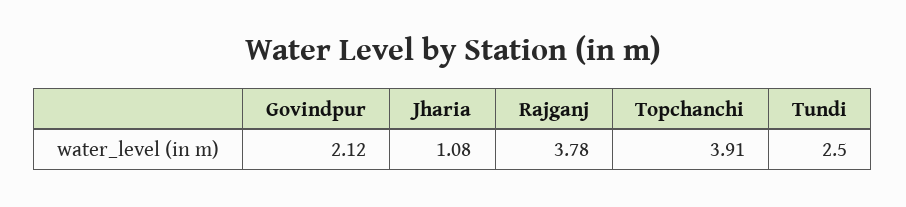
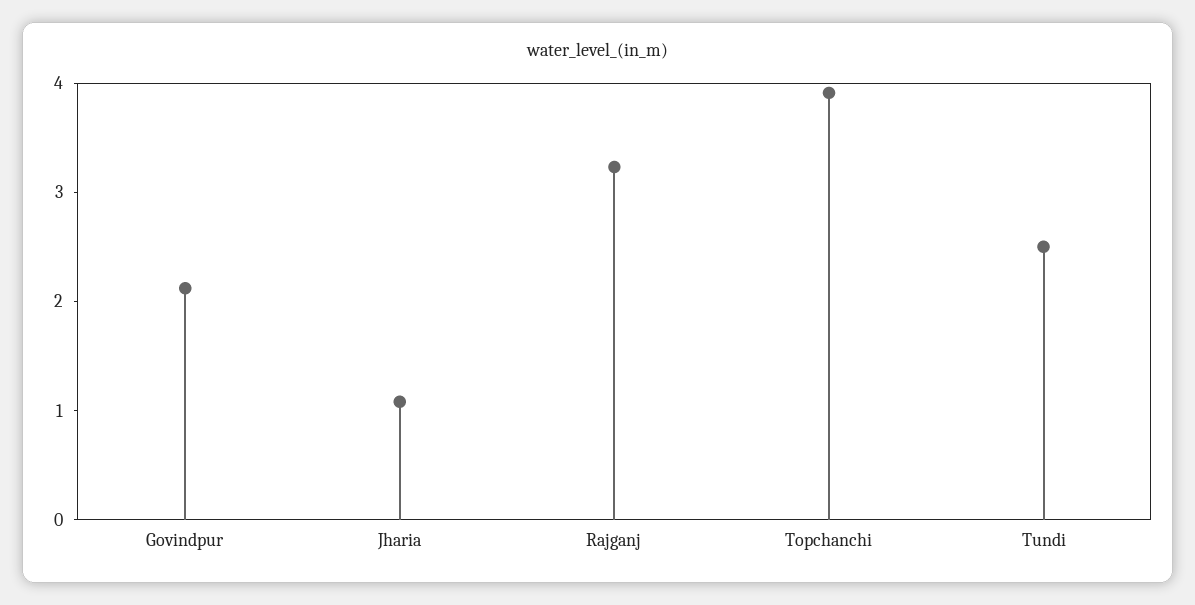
  {
    "Govindpur": 2.12,
    "Jharia": 1.08,
-   "Rajganj": 3.78,
+   "Rajganj": 3.2,
    "Topchanchi": 3.91,
    "Tundi": 2.5
  }

